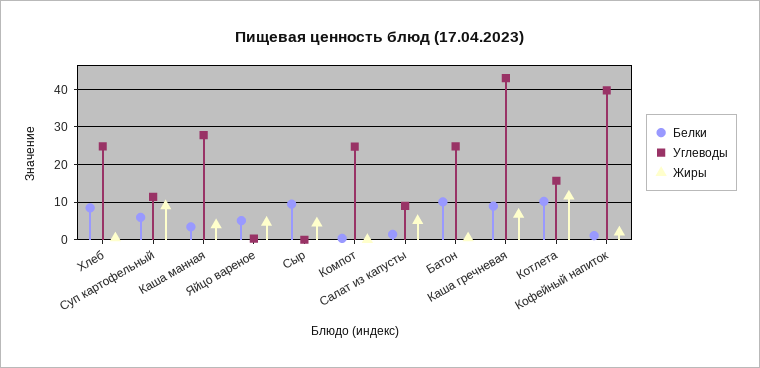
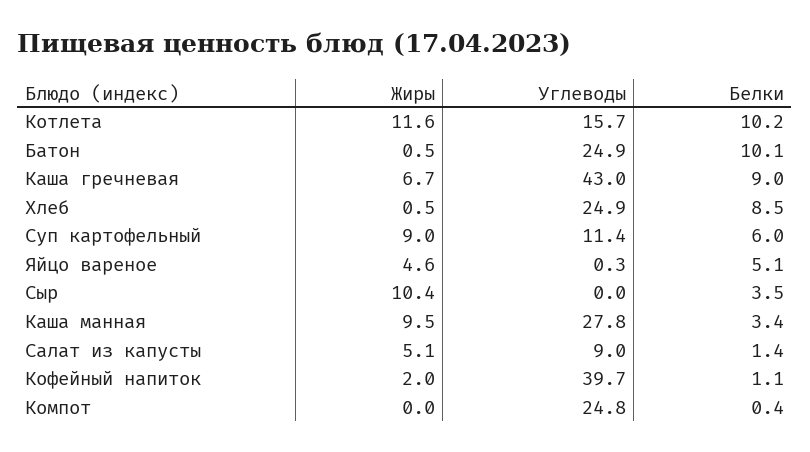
  {
    "Белки": {
      "Хлеб": 8.5,
      "Суп картофельный": 6,
      "Каша манная": 3.4,
      "Яйцо вареное": 5.1,
-     "Сыр": 10,
+     "Сыр": 3.5,
      "Компот": 0.4,
      "Салат из капусты": 1.4,
      "Батон": 10.1,
      "Каша гречневая": 9,
      "Котлета": 10.2,
      "Кофейный напиток": 1.1
    },
    "Углеводы": {
      "Хлеб": 24.9,
      "Суп картофельный": 11.4,
      "Каша манная": 27.8,
      "Яйцо вареное": 0.3,
      "Сыр": 0,
      "Компот": 24.8,
      "Салат из капусты": 9,
      "Батон": 24.9,
      "Каша гречневая": 43,
      "Котлета": 15.7,
      "Кофейный напиток": 39.7
    },
    "Жиры": {
      "Хлеб": 0.5,
      "Суп картофельный": 9,
-     "Каша манная": 4,
+     "Каша манная": 9.5,
      "Яйцо вареное": 4.6,
-     "Сыр": 4,
+     "Сыр": 10.4,
      "Компот": 0,
      "Салат из капусты": 5.1,
      "Батон": 0.5,
      "Каша гречневая": 6.7,
      "Котлета": 11.6,
      "Кофейный напиток": 2
    }
  }

